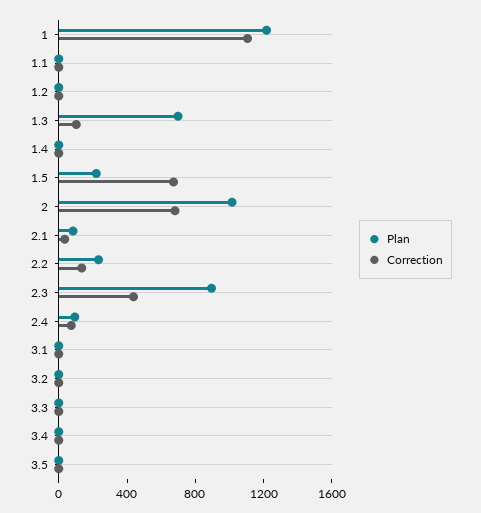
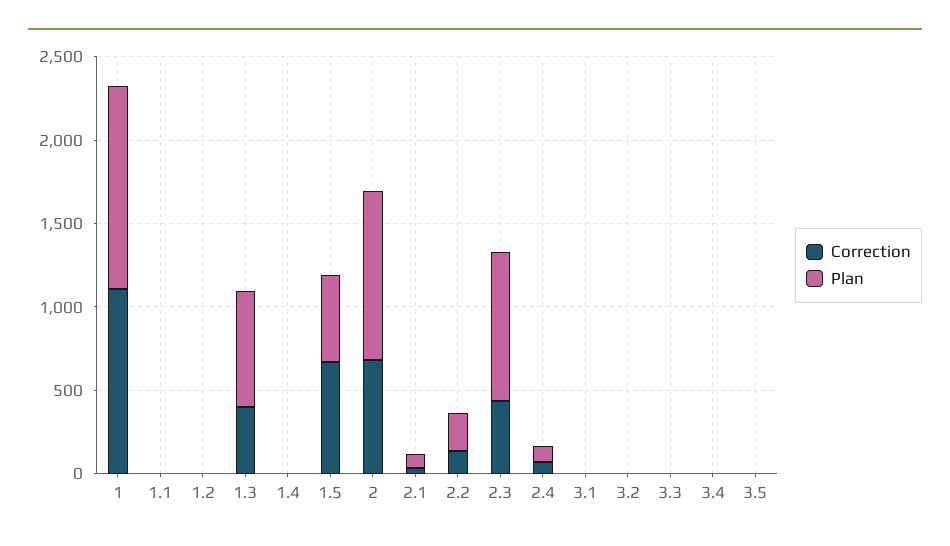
  {
    "Plan": {
      "1": 1200,
      "1.1": 0,
      "1.2": 0,
      "1.3": 700,
      "1.4": 0,
-     "1.5": 200,
+     "1.5": 500,
      "2": 1000,
      "2.1": 100,
      "2.2": 200,
      "2.3": 900,
      "2.4": 100,
      "3.1": 0,
      "3.2": 0,
      "3.3": 0,
      "3.4": 0,
      "3.5": 0
    },
    "Correction": {
      "1": 1100,
      "1.1": 0,
      "1.2": 0,
-     "1.3": 100,
+     "1.3": 400,
      "1.4": 0,
      "1.5": 700,
      "2": 700,
      "2.1": 0,
      "2.2": 100,
      "2.3": 400,
      "2.4": 100,
      "3.1": 0,
      "3.2": 0,
      "3.3": 0,
      "3.4": 0,
      "3.5": 0
    }
  }

